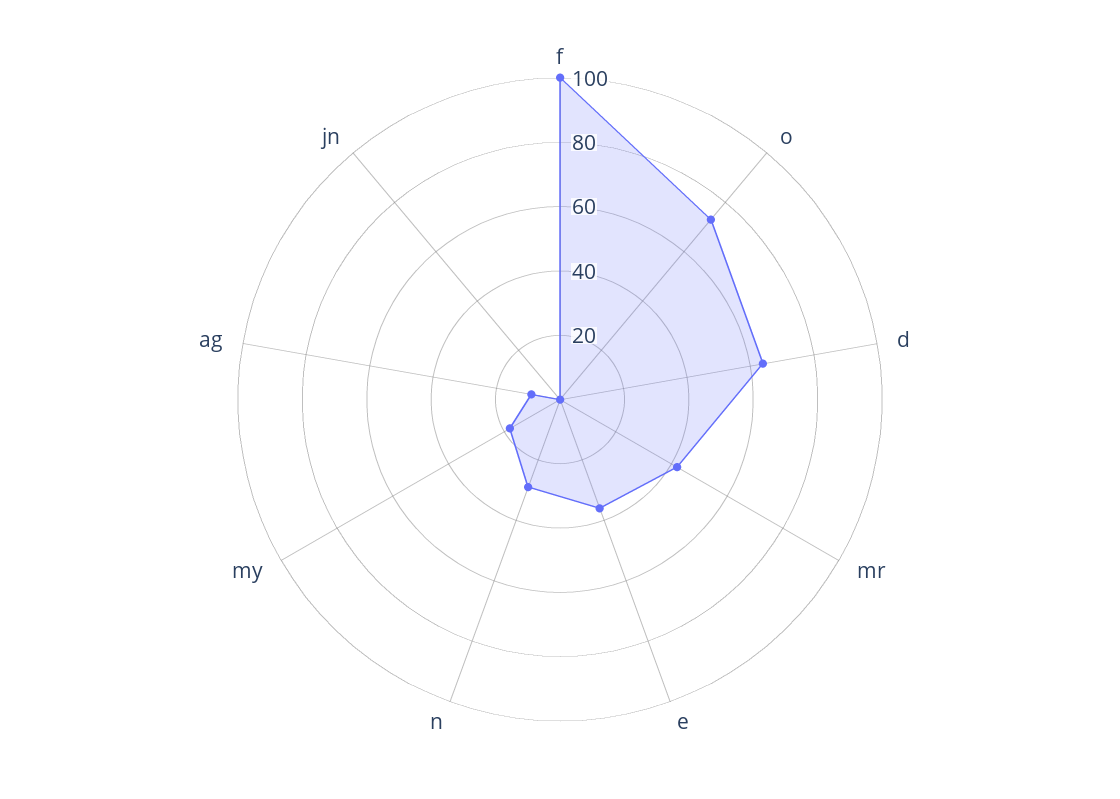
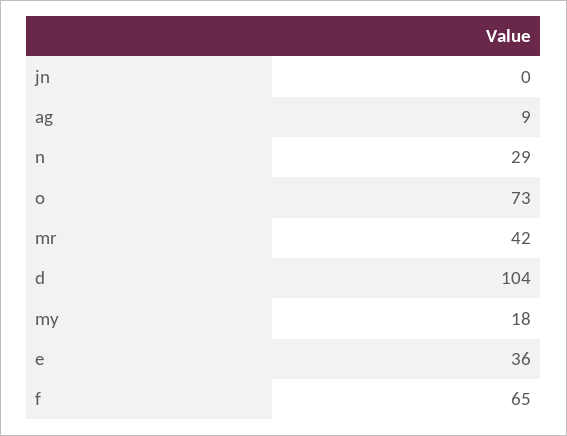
  {
-   "f": 100,
+   "f": 65,
    "o": 73,
-   "d": 65,
+   "d": 104,
    "mr": 42,
    "e": 36,
    "n": 29,
    "my": 18,
    "ag": 9,
    "jn": 0
  }

